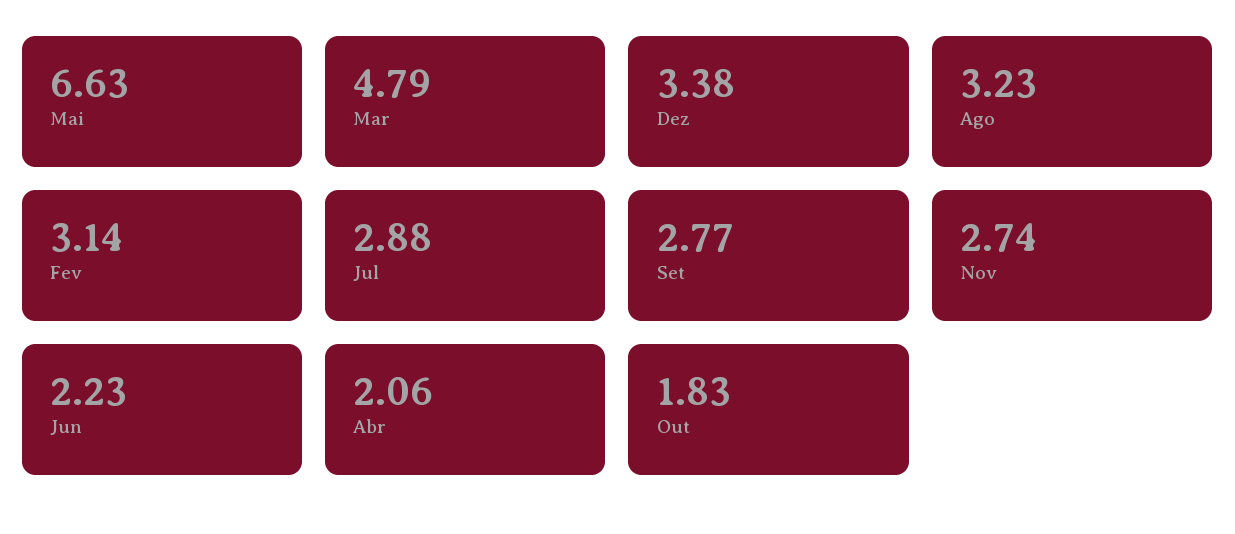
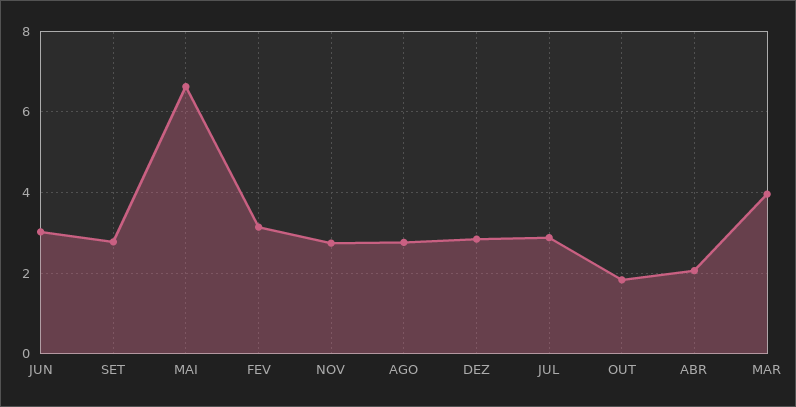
  {
    "Mai": 6.63,
-   "Mar": 4.79,
+   "Mar": 4,
-   "Dez": 3.38,
+   "Dez": 2.8,
-   "Ago": 3.23,
+   "Ago": 2.8,
    "Fev": 3.14,
    "Jul": 2.88,
    "Set": 2.77,
    "Nov": 2.74,
-   "Jun": 2.23,
+   "Jun": 3,
    "Abr": 2.06,
    "Out": 1.83
  }

